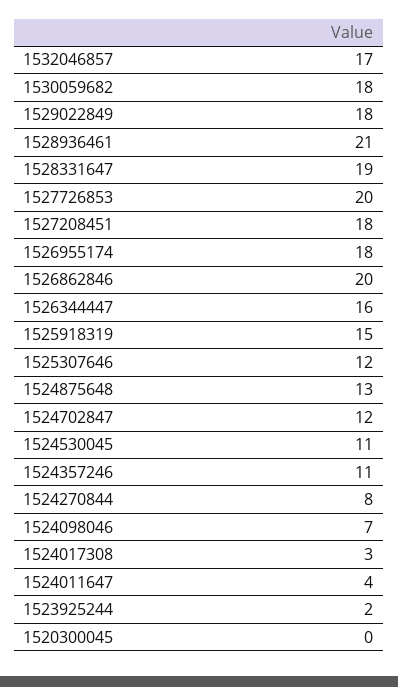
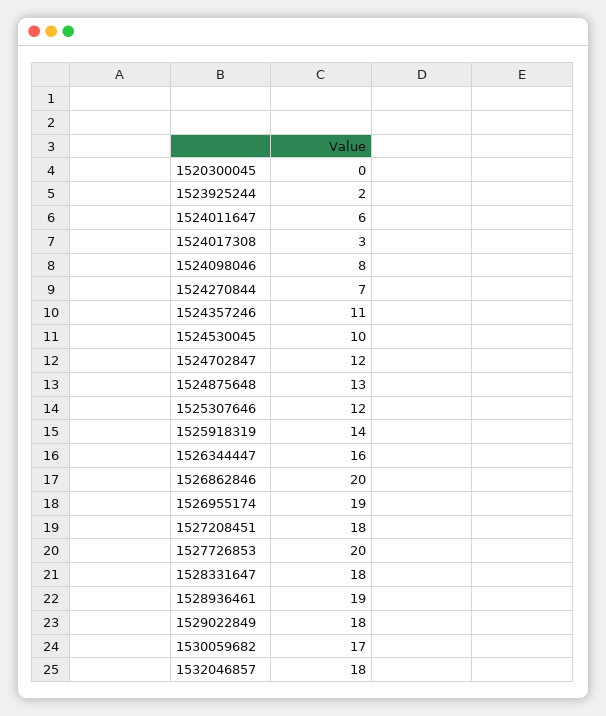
  {
-   "1532046857": 17,
+   "1532046857": 18,
-   "1530059682": 18,
+   "1530059682": 17,
    "1529022849": 18,
-   "1528936461": 21,
+   "1528936461": 19,
-   "1528331647": 19,
+   "1528331647": 18,
    "1527726853": 20,
    "1527208451": 18,
-   "1526955174": 18,
+   "1526955174": 19,
    "1526862846": 20,
    "1526344447": 16,
-   "1525918319": 15,
+   "1525918319": 14,
    "1525307646": 12,
    "1524875648": 13,
    "1524702847": 12,
-   "1524530045": 11,
+   "1524530045": 10,
    "1524357246": 11,
-   "1524270844": 8,
+   "1524270844": 7,
-   "1524098046": 7,
+   "1524098046": 8,
    "1524017308": 3,
-   "1524011647": 4,
+   "1524011647": 6,
    "1523925244": 2,
    "1520300045": 0
  }

